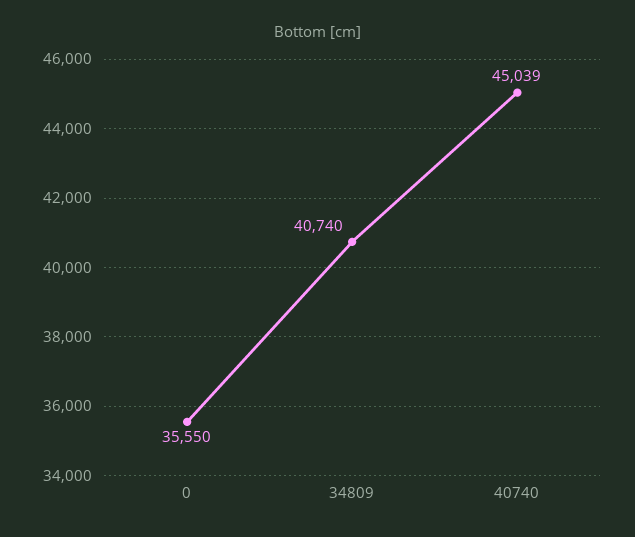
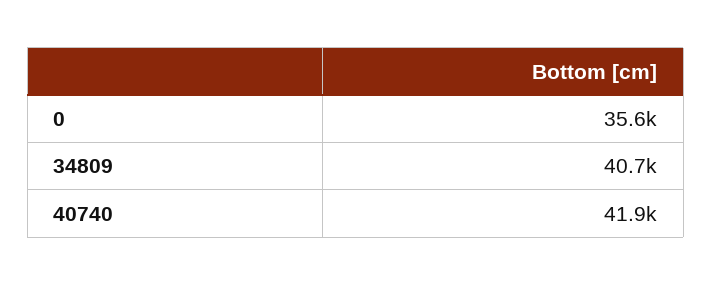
  {
    "0": 35550,
    "34809": 40740,
-   "40740": 45039
+   "40740": 41900
  }

